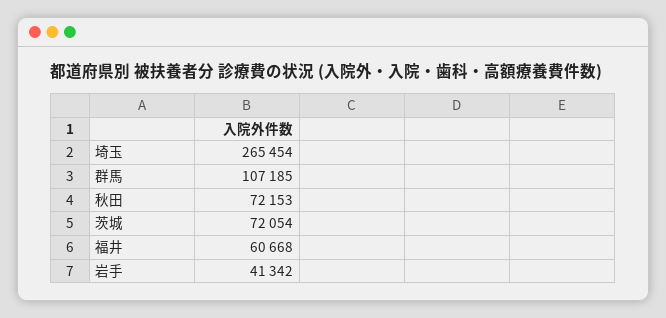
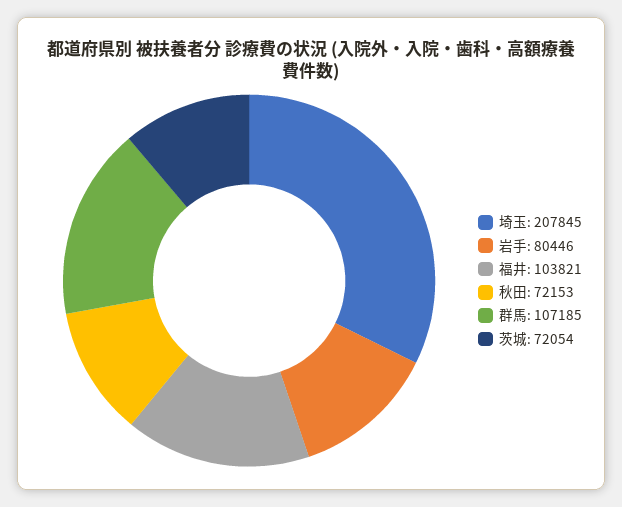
  {
-   "埼玉": 265454,
+   "埼玉": 207845,
    "群馬": 107185,
    "秋田": 72153,
    "茨城": 72054,
-   "福井": 60668,
+   "福井": 103821,
-   "岩手": 41342
+   "岩手": 80446
  }

